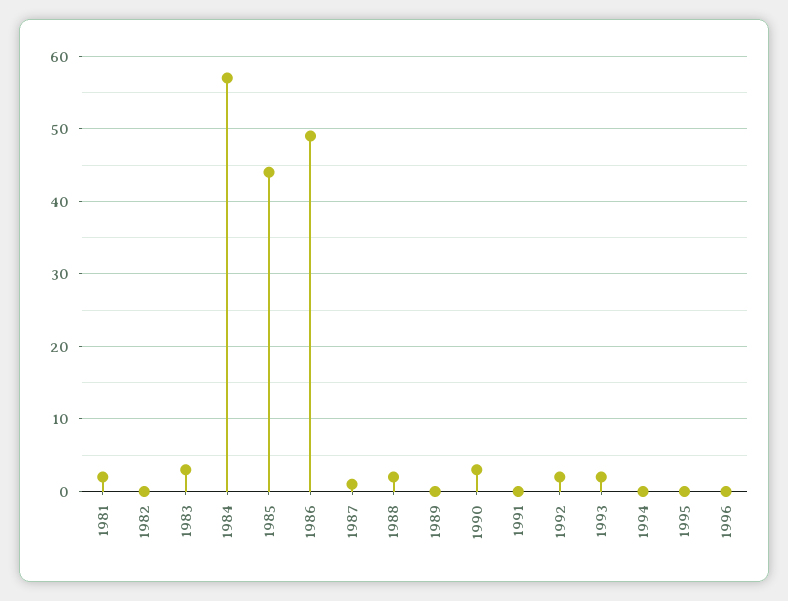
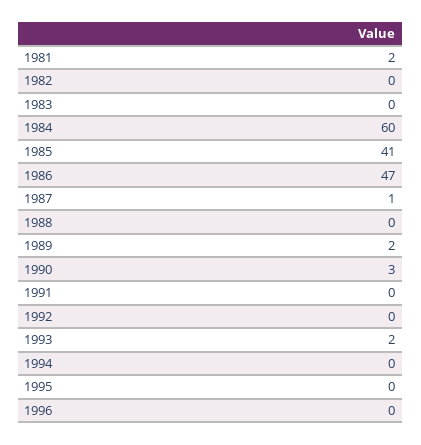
  {
    "1981": 2,
    "1982": 0,
-   "1983": 3,
+   "1983": 0,
-   "1984": 57,
+   "1984": 60,
-   "1985": 44,
+   "1985": 41,
-   "1986": 49,
+   "1986": 47,
    "1987": 1,
-   "1988": 2,
+   "1988": 0,
-   "1989": 0,
+   "1989": 2,
    "1990": 3,
    "1991": 0,
-   "1992": 2,
+   "1992": 0,
    "1993": 2,
    "1994": 0,
    "1995": 0,
    "1996": 0
  }

